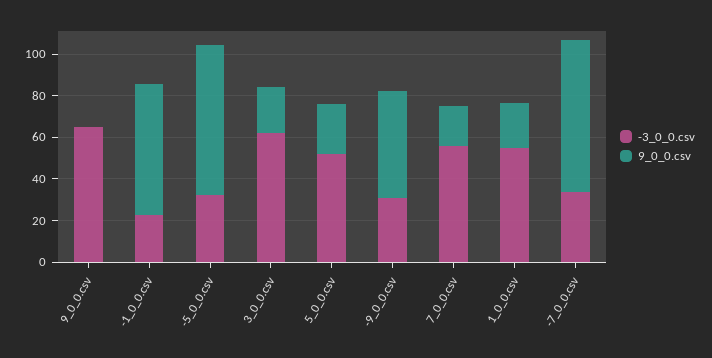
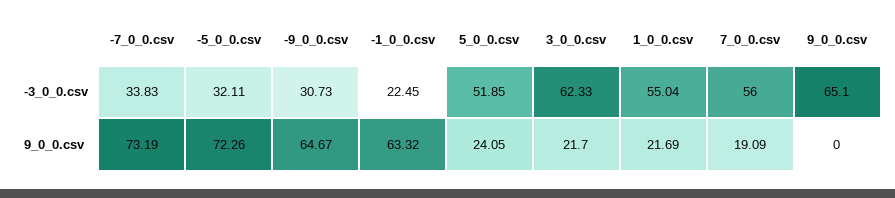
  {
    "-3_0_0.csv": {
      "9_0_0.csv": 65.1,
      "-1_0_0.csv": 22.45,
      "-5_0_0.csv": 32.11,
      "3_0_0.csv": 62.33,
      "5_0_0.csv": 51.85,
      "-9_0_0.csv": 30.73,
      "7_0_0.csv": 56,
      "1_0_0.csv": 55.04,
      "-7_0_0.csv": 33.83
    },
    "9_0_0.csv": {
      "9_0_0.csv": 0,
      "-1_0_0.csv": 63.32,
      "-5_0_0.csv": 72.26,
      "3_0_0.csv": 21.7,
      "5_0_0.csv": 24.05,
-     "-9_0_0.csv": 50,
+     "-9_0_0.csv": 64.67,
      "7_0_0.csv": 19.09,
      "1_0_0.csv": 21.69,
      "-7_0_0.csv": 73.19
    }
  }

